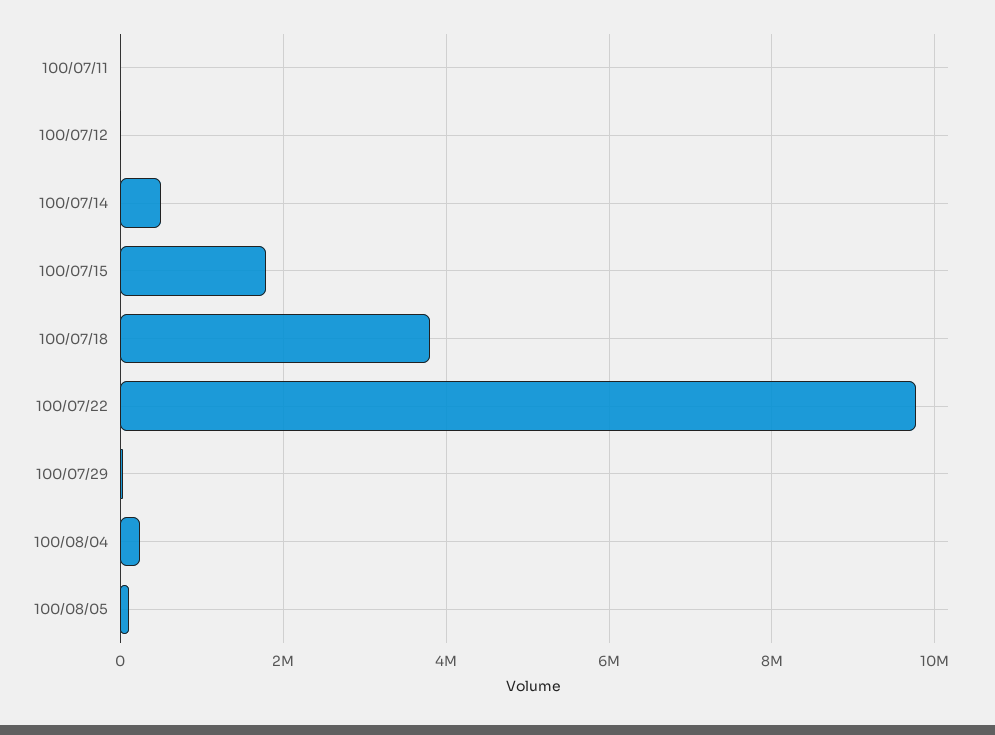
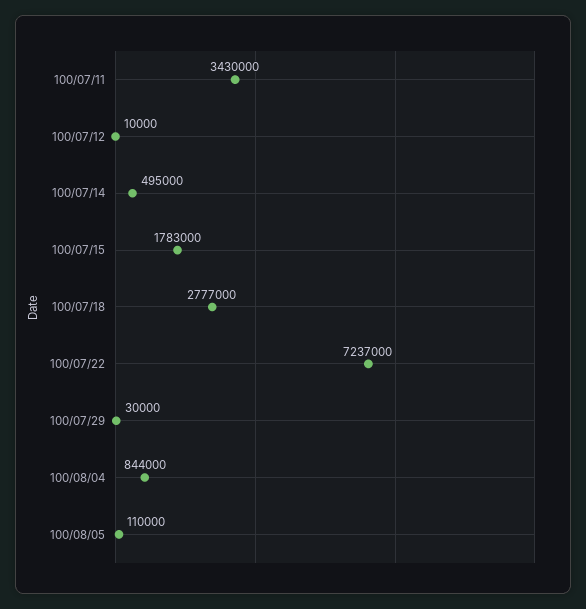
  {
-   "100/07/11": 0,
+   "100/07/11": 3430000,
    "100/07/12": 10000,
    "100/07/14": 495000,
    "100/07/15": 1783000,
-   "100/07/18": 3800000,
+   "100/07/18": 2777000,
-   "100/07/22": 9800000,
+   "100/07/22": 7237000,
    "100/07/29": 30000,
-   "100/08/04": 200000,
+   "100/08/04": 844000,
    "100/08/05": 110000
  }

